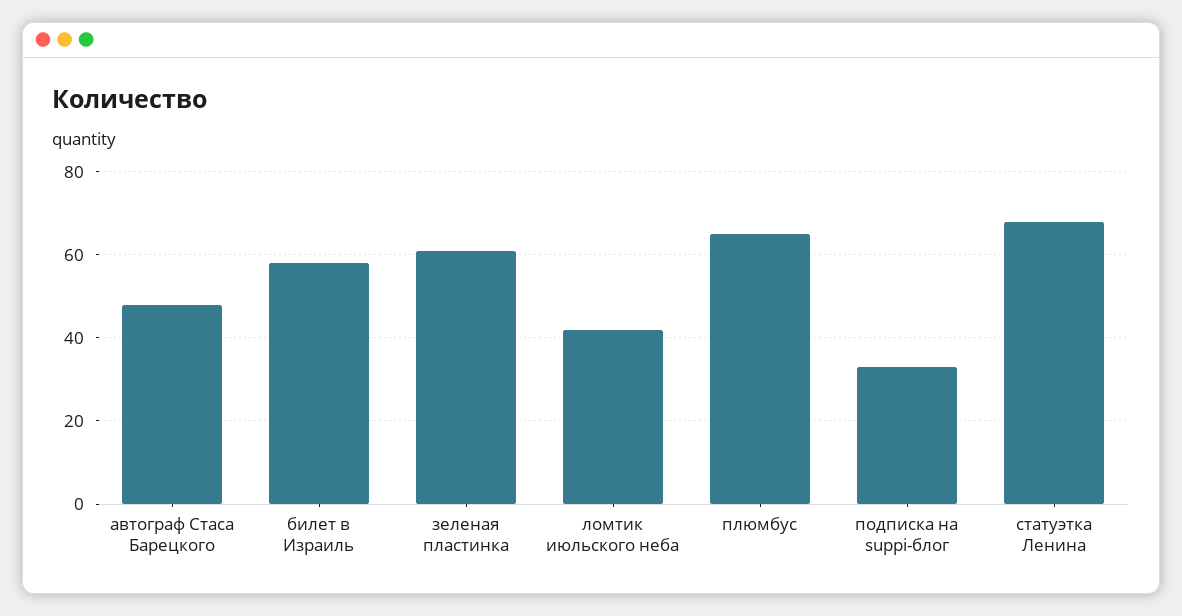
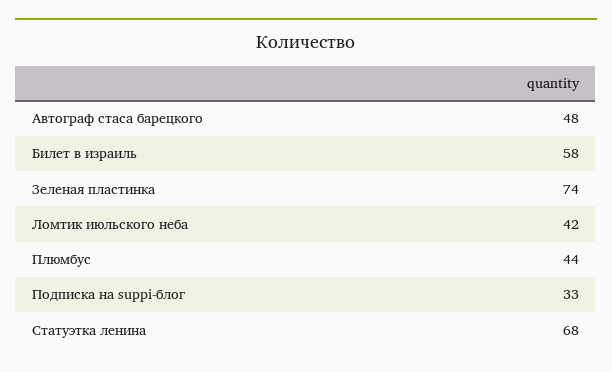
  {
    "автограф Стаса Барецкого": 48,
    "билет в Израиль": 58,
-   "зеленая пластинка": 60,
+   "зеленая пластинка": 74,
    "ломтик июльского неба": 42,
-   "плюмбус": 65,
+   "плюмбус": 44,
    "подписка на suppi-блог": 33,
    "статуэтка Ленина": 68
  }

